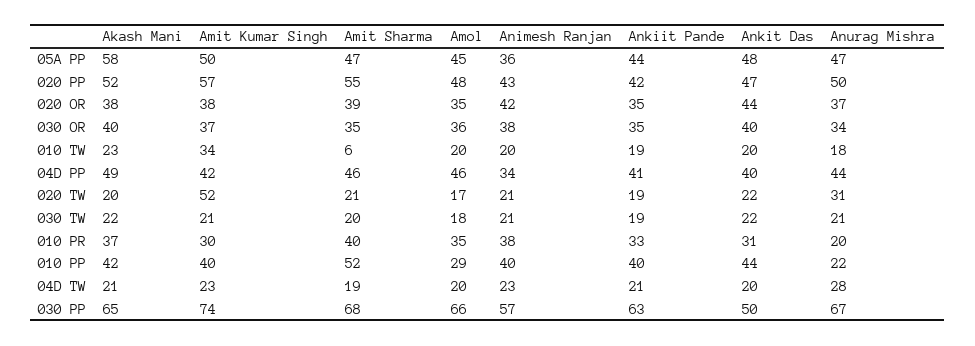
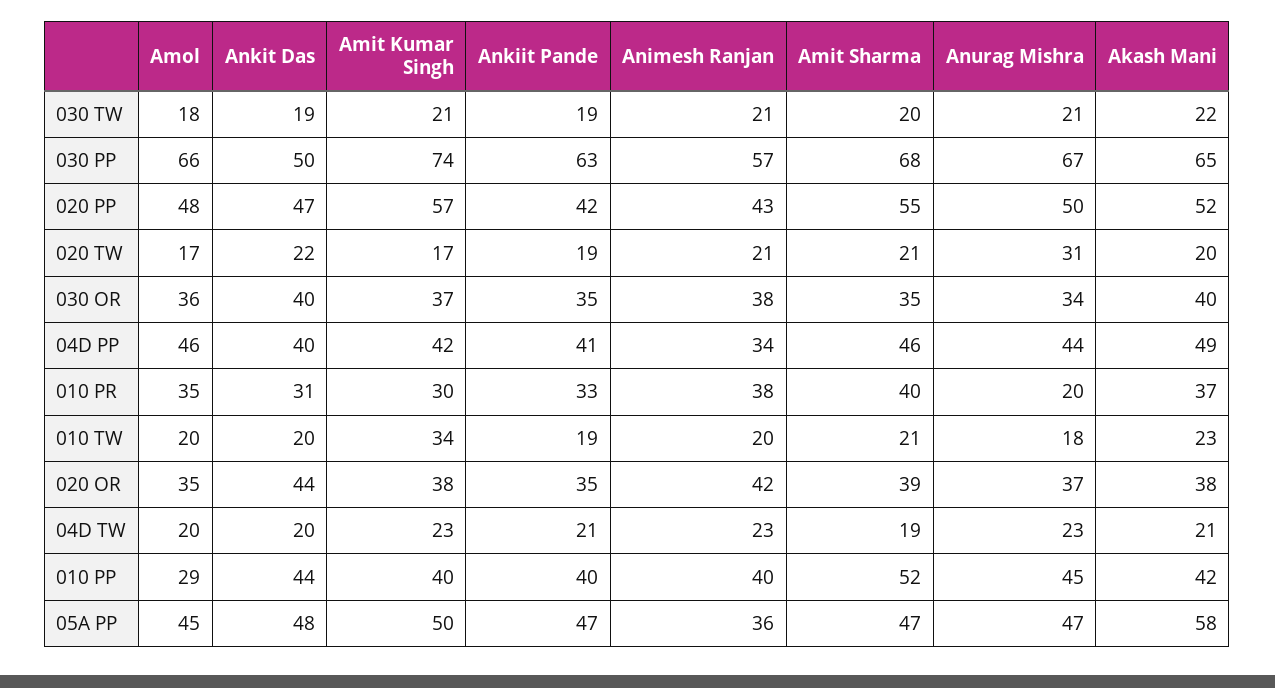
  {
    "Akash Mani": {
      "05A PP": 58,
      "020 PP": 52,
      "020 OR": 38,
      "030 OR": 40,
      "010 TW": 23,
      "04D PP": 49,
      "020 TW": 20,
      "030 TW": 22,
      "010 PR": 37,
      "010 PP": 42,
      "04D TW": 21,
      "030 PP": 65
    },
    "Amit Kumar Singh": {
      "05A PP": 50,
      "020 PP": 57,
      "020 OR": 38,
      "030 OR": 37,
      "010 TW": 34,
      "04D PP": 42,
-     "020 TW": 52,
+     "020 TW": 17,
      "030 TW": 21,
      "010 PR": 30,
      "010 PP": 40,
      "04D TW": 23,
      "030 PP": 74
    },
    "Amit Sharma": {
      "05A PP": 47,
      "020 PP": 55,
      "020 OR": 39,
      "030 OR": 35,
-     "010 TW": 6,
+     "010 TW": 21,
      "04D PP": 46,
      "020 TW": 21,
      "030 TW": 20,
      "010 PR": 40,
      "010 PP": 52,
      "04D TW": 19,
      "030 PP": 68
    },
    "Amol": {
      "05A PP": 45,
      "020 PP": 48,
      "020 OR": 35,
      "030 OR": 36,
      "010 TW": 20,
      "04D PP": 46,
      "020 TW": 17,
      "030 TW": 18,
      "010 PR": 35,
      "010 PP": 29,
      "04D TW": 20,
      "030 PP": 66
    },
    "Animesh Ranjan": {
      "05A PP": 36,
      "020 PP": 43,
      "020 OR": 42,
      "030 OR": 38,
      "010 TW": 20,
      "04D PP": 34,
      "020 TW": 21,
      "030 TW": 21,
      "010 PR": 38,
      "010 PP": 40,
      "04D TW": 23,
      "030 PP": 57
    },
    "Ankiit Pande": {
-     "05A PP": 44,
+     "05A PP": 47,
      "020 PP": 42,
      "020 OR": 35,
      "030 OR": 35,
      "010 TW": 19,
      "04D PP": 41,
      "020 TW": 19,
      "030 TW": 19,
      "010 PR": 33,
      "010 PP": 40,
      "04D TW": 21,
      "030 PP": 63
    },
    "Ankit Das": {
      "05A PP": 48,
      "020 PP": 47,
      "020 OR": 44,
      "030 OR": 40,
      "010 TW": 20,
      "04D PP": 40,
      "020 TW": 22,
-     "030 TW": 22,
+     "030 TW": 19,
      "010 PR": 31,
      "010 PP": 44,
      "04D TW": 20,
      "030 PP": 50
    },
    "Anurag Mishra": {
      "05A PP": 47,
      "020 PP": 50,
      "020 OR": 37,
      "030 OR": 34,
      "010 TW": 18,
      "04D PP": 44,
      "020 TW": 31,
      "030 TW": 21,
      "010 PR": 20,
-     "010 PP": 22,
+     "010 PP": 45,
-     "04D TW": 28,
+     "04D TW": 23,
      "030 PP": 67
    }
  }

